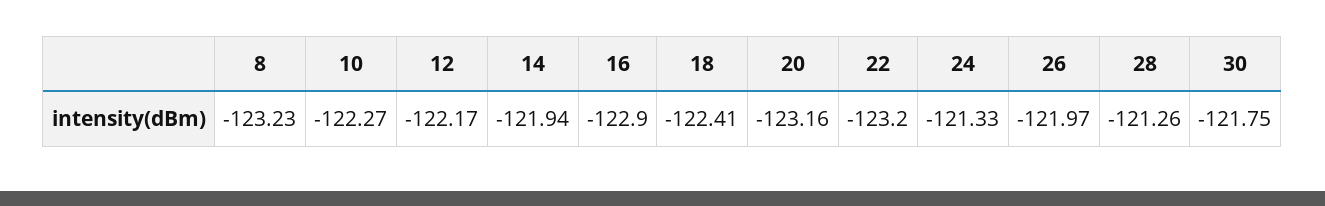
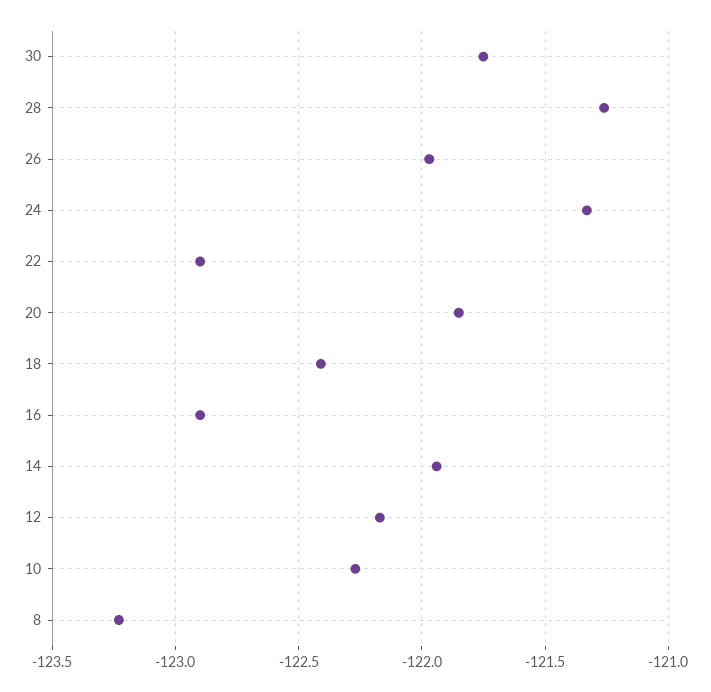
  {
    "8": -123.23,
    "10": -122.27,
    "12": -122.17,
    "14": -121.94,
    "16": -122.9,
    "18": -122.41,
-   "20": -123.16,
+   "20": -121.85,
-   "22": -123.2,
+   "22": -122.9,
    "24": -121.33,
    "26": -121.97,
    "28": -121.26,
    "30": -121.75
  }

